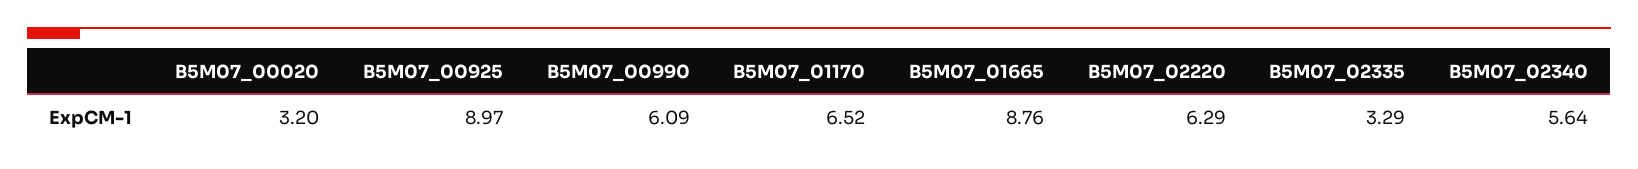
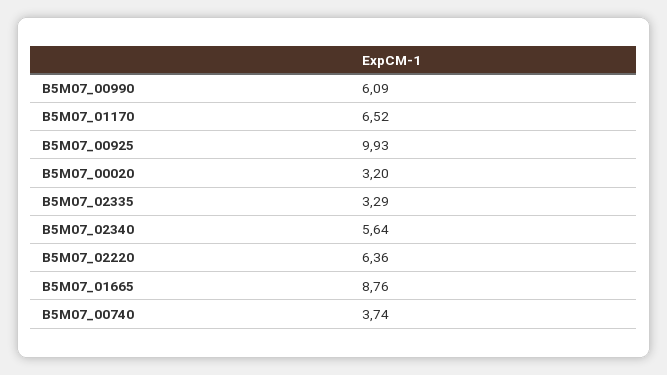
  {
    "B5M07_00020": 3.2,
-   "B5M07_00925": 8.97,
+   "B5M07_00925": 9.93,
    "B5M07_00990": 6.09,
    "B5M07_01170": 6.52,
    "B5M07_01665": 8.76,
-   "B5M07_02220": 6.29,
+   "B5M07_02220": 6.36,
    "B5M07_02335": 3.29,
-   "B5M07_02340": 5.64
+   "B5M07_02340": 5.64,
+   "B5M07_00740": 3.74
  }

